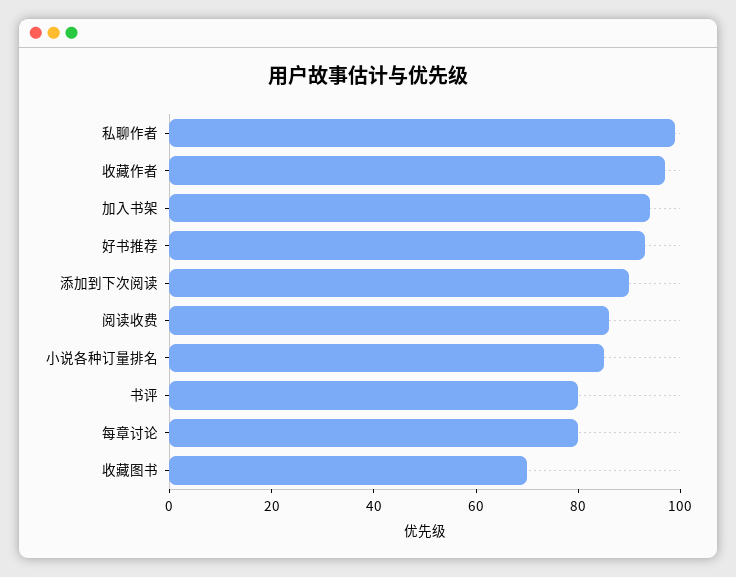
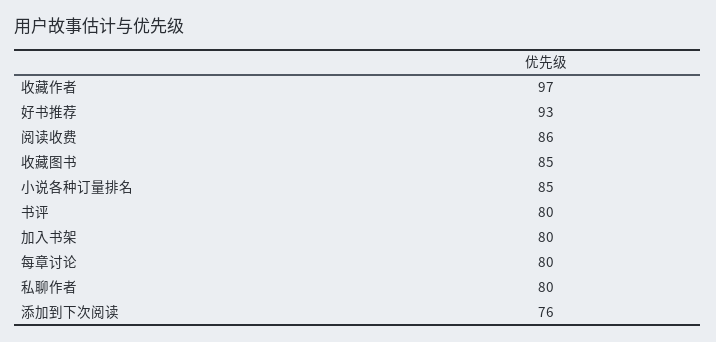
  {
-   "私聊作者": 100,
+   "私聊作者": 80,
    "收藏作者": 97,
-   "加入书架": 95,
+   "加入书架": 80,
    "好书推荐": 93,
-   "添加到下次阅读": 90,
+   "添加到下次阅读": 76,
    "阅读收费": 86,
    "小说各种订量排名": 85,
    "书评": 80,
    "每章讨论": 80,
-   "收藏图书": 70
+   "收藏图书": 85
  }

